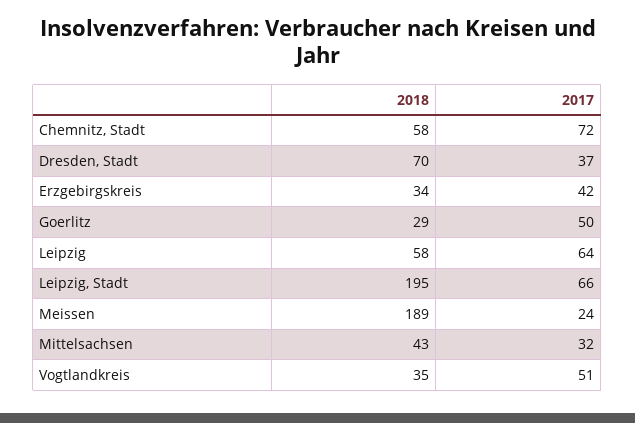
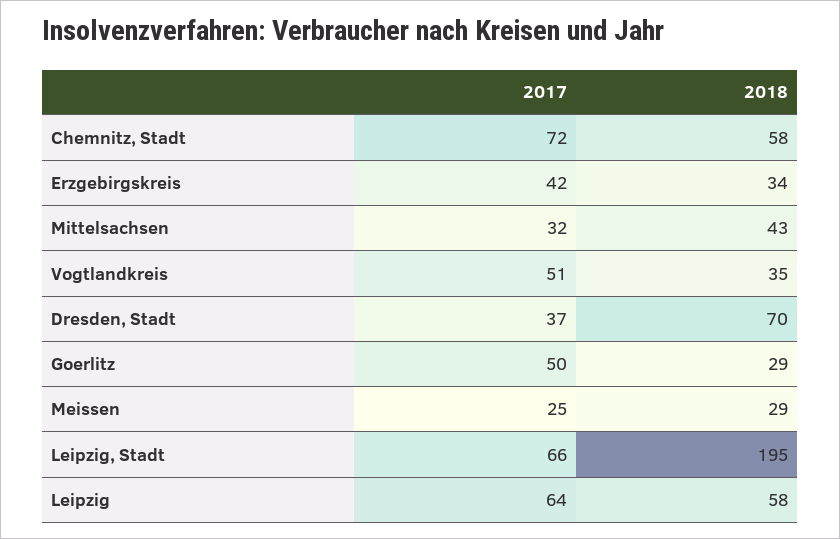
  {
    "2018": {
      "Chemnitz, Stadt": 58,
      "Dresden, Stadt": 70,
      "Erzgebirgskreis": 34,
      "Goerlitz": 29,
      "Leipzig": 58,
      "Leipzig, Stadt": 195,
-     "Meissen": 189,
+     "Meissen": 29,
      "Mittelsachsen": 43,
      "Vogtlandkreis": 35
    },
    "2017": {
      "Chemnitz, Stadt": 72,
      "Dresden, Stadt": 37,
      "Erzgebirgskreis": 42,
      "Goerlitz": 50,
      "Leipzig": 64,
      "Leipzig, Stadt": 66,
-     "Meissen": 24,
+     "Meissen": 25,
      "Mittelsachsen": 32,
      "Vogtlandkreis": 51
    }
  }

